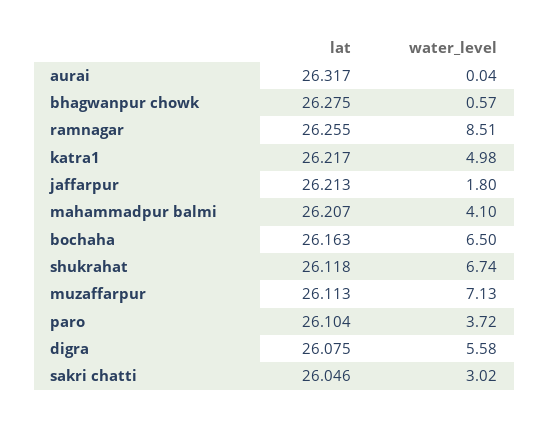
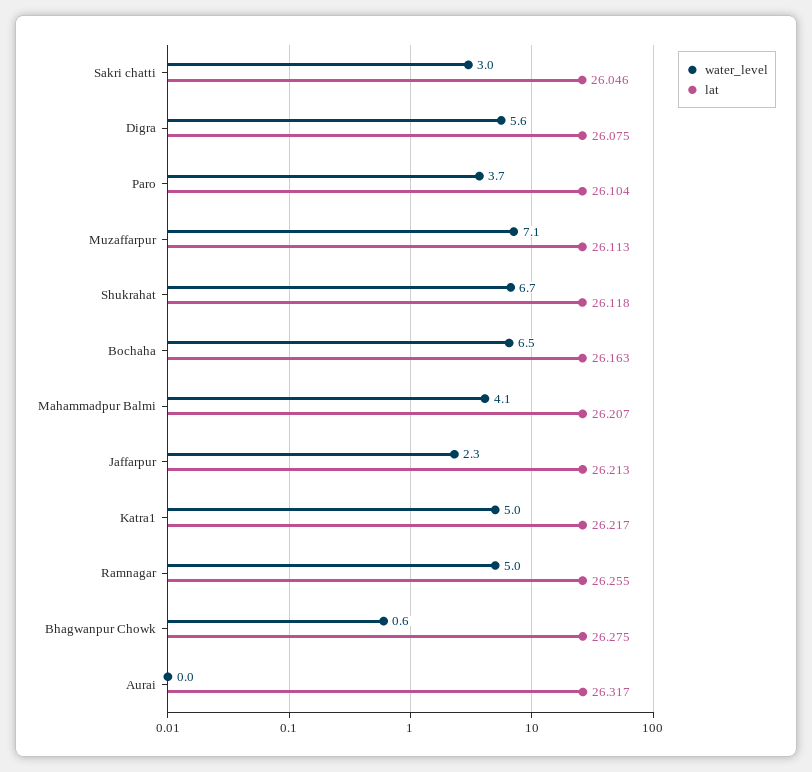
  {
    "lat": {
      "aurai": 26.317,
      "bhagwanpur chowk": 26.275,
      "ramnagar": 26.255,
      "katra1": 26.217,
      "jaffarpur": 26.213,
      "mahammadpur balmi": 26.207,
      "bochaha": 26.163,
      "shukrahat": 26.118,
      "muzaffarpur": 26.113,
      "paro": 26.104,
      "digra": 26.075,
      "sakri chatti": 26.046
    },
    "water_level": {
      "aurai": 0.04,
      "bhagwanpur chowk": 0.57,
-     "ramnagar": 8.51,
+     "ramnagar": 5,
      "katra1": 4.98,
-     "jaffarpur": 1.8,
+     "jaffarpur": 2.3,
      "mahammadpur balmi": 4.1,
      "bochaha": 6.5,
      "shukrahat": 6.74,
      "muzaffarpur": 7.13,
      "paro": 3.72,
      "digra": 5.58,
      "sakri chatti": 3.02
    }
  }

